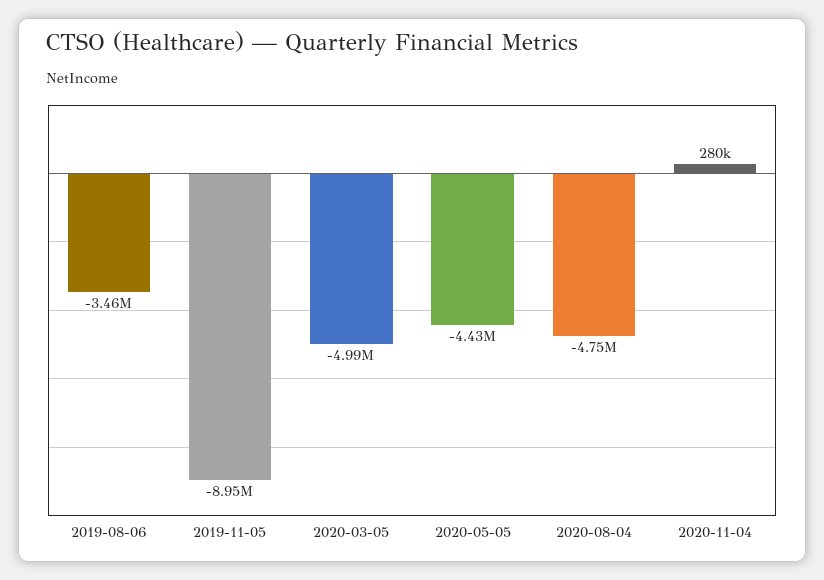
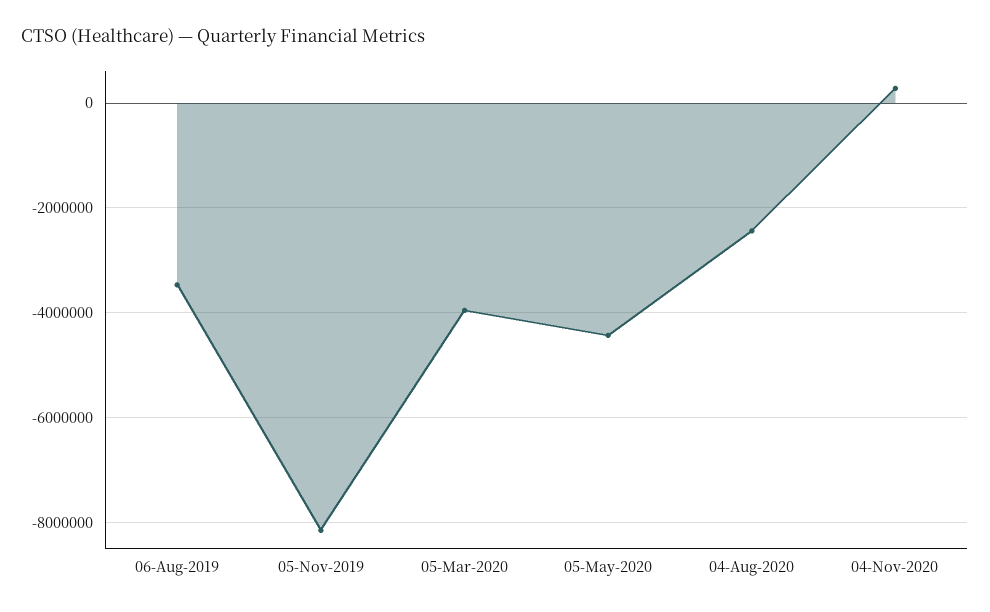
  {
    "2019-08-06": -3460000,
-   "2019-11-05": -8950000,
+   "2019-11-05": -8200000,
-   "2020-03-05": -4990000,
+   "2020-03-05": -4000000,
    "2020-05-05": -4430000,
-   "2020-08-04": -4750000,
+   "2020-08-04": -2400000,
    "2020-11-04": 280000
  }

